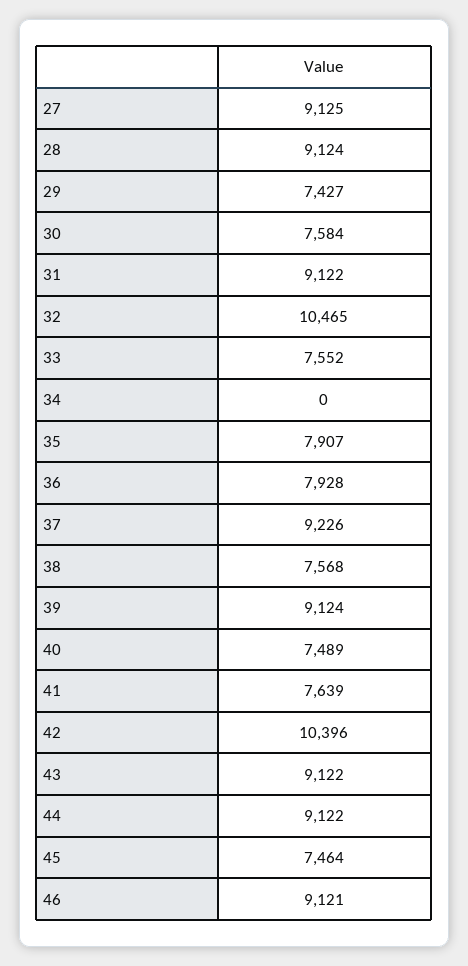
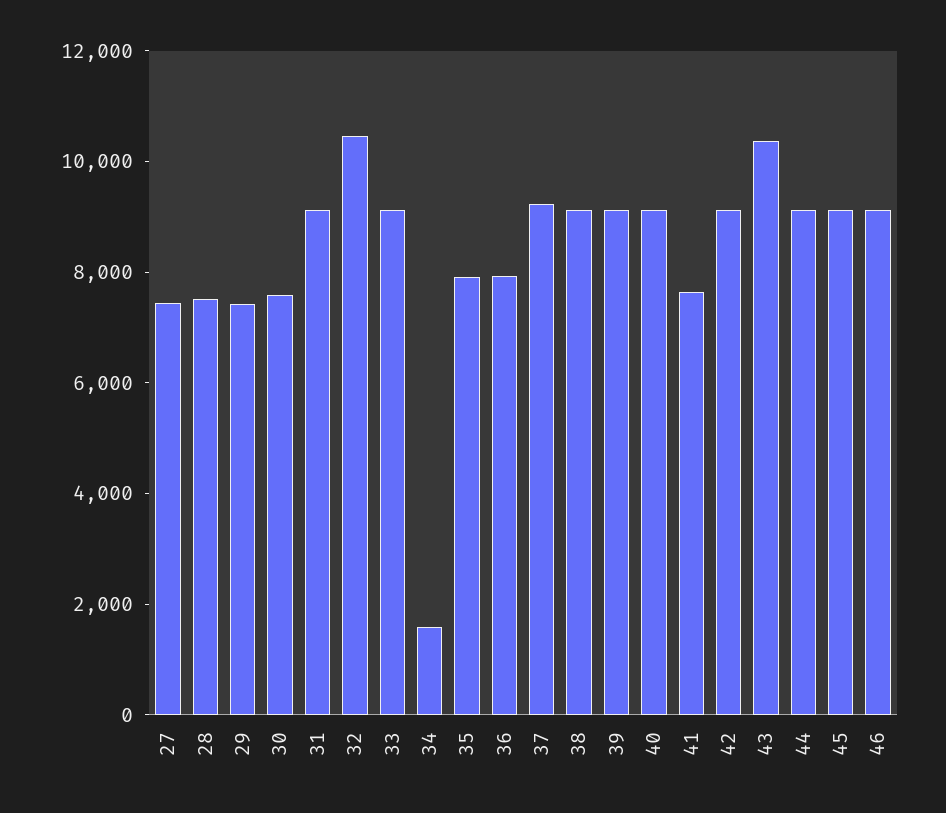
  {
-   "27": 9125,
+   "27": 7500,
-   "28": 9124,
+   "28": 7500,
    "29": 7427,
    "30": 7584,
    "31": 9122,
    "32": 10465,
-   "33": 7552,
+   "33": 9000,
-   "34": 0,
+   "34": 1500,
    "35": 7907,
    "36": 7928,
    "37": 9226,
-   "38": 7568,
+   "38": 9000,
    "39": 9124,
-   "40": 7489,
+   "40": 9000,
    "41": 7639,
-   "42": 10396,
+   "42": 9000,
-   "43": 9122,
+   "43": 10500,
    "44": 9122,
-   "45": 7464,
+   "45": 9000,
    "46": 9121
  }

